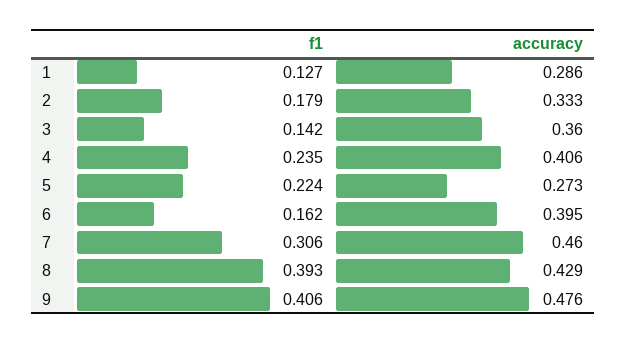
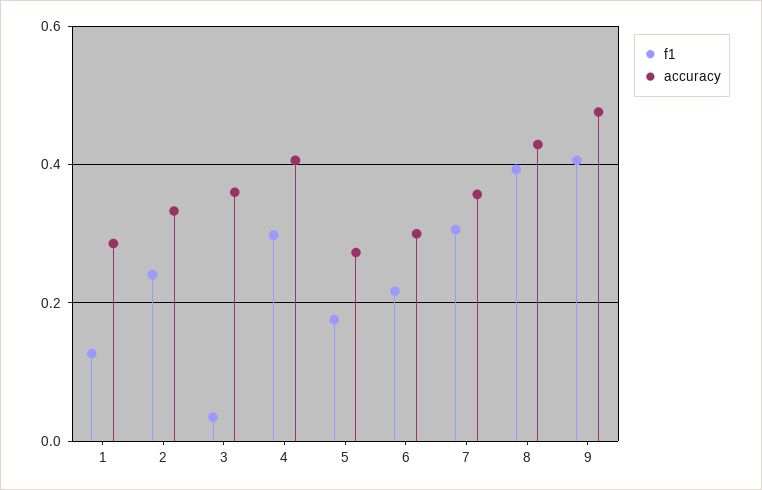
  {
    "f1": {
      "1": 0.127,
-     "2": 0.179,
+     "2": 0.24,
-     "3": 0.142,
+     "3": 0.04,
-     "4": 0.235,
+     "4": 0.3,
-     "5": 0.224,
+     "5": 0.18,
-     "6": 0.162,
+     "6": 0.22,
      "7": 0.306,
      "8": 0.393,
      "9": 0.406
    },
    "accuracy": {
      "1": 0.286,
      "2": 0.333,
      "3": 0.36,
      "4": 0.406,
      "5": 0.273,
-     "6": 0.395,
+     "6": 0.3,
-     "7": 0.46,
+     "7": 0.36,
      "8": 0.429,
      "9": 0.476
    }
  }

